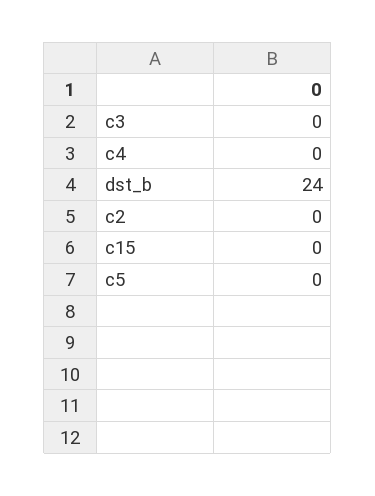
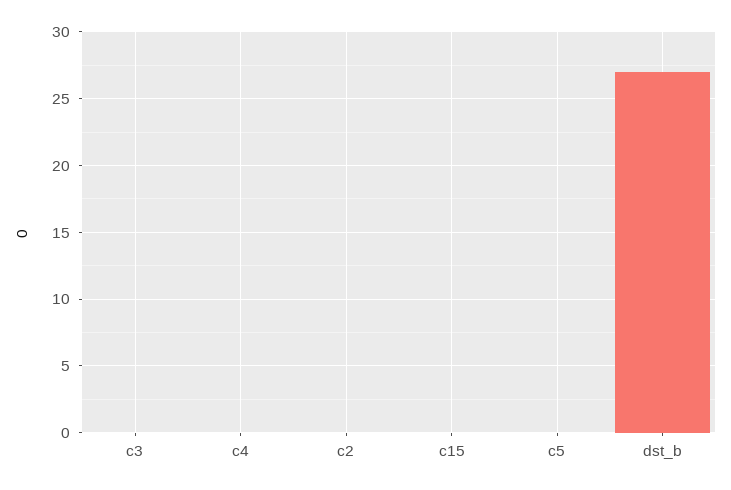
  {
    "c3": 0,
    "c4": 0,
-   "dst_b": 24,
+   "dst_b": 27,
    "c2": 0,
    "c15": 0,
    "c5": 0
  }

